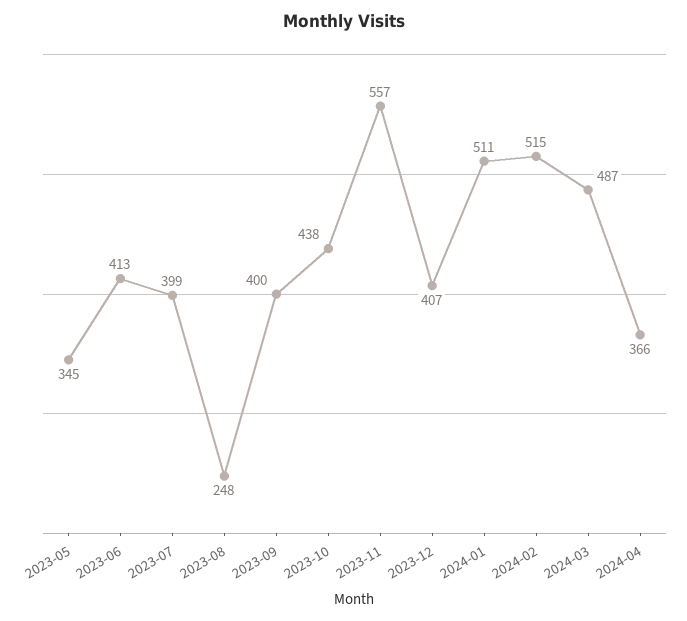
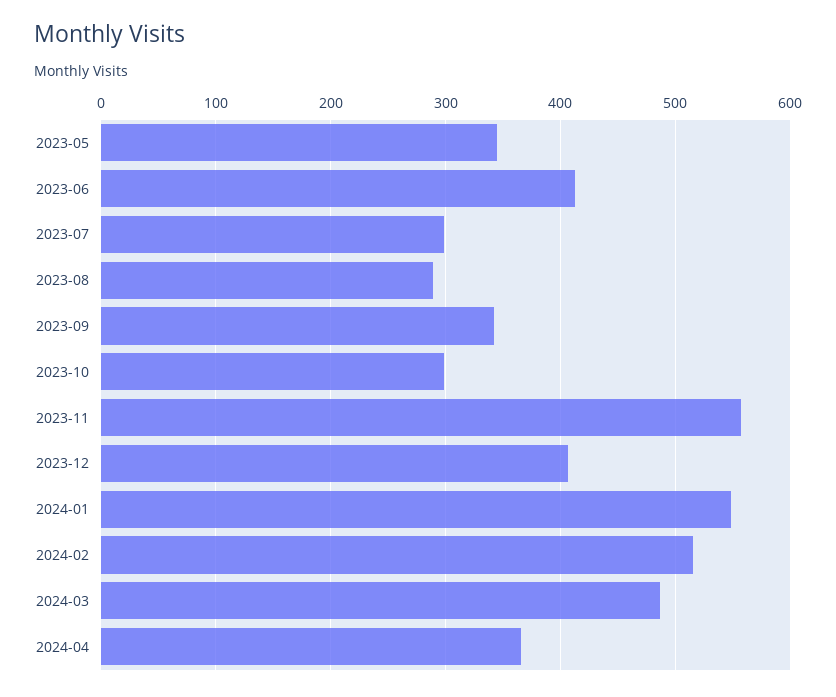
  {
    "2023-05": 345,
    "2023-06": 413,
-   "2023-07": 399,
+   "2023-07": 300,
-   "2023-08": 248,
+   "2023-08": 290,
-   "2023-09": 400,
+   "2023-09": 340,
-   "2023-10": 438,
+   "2023-10": 300,
    "2023-11": 557,
    "2023-12": 407,
-   "2024-01": 511,
+   "2024-01": 550,
    "2024-02": 515,
    "2024-03": 487,
    "2024-04": 366
  }

